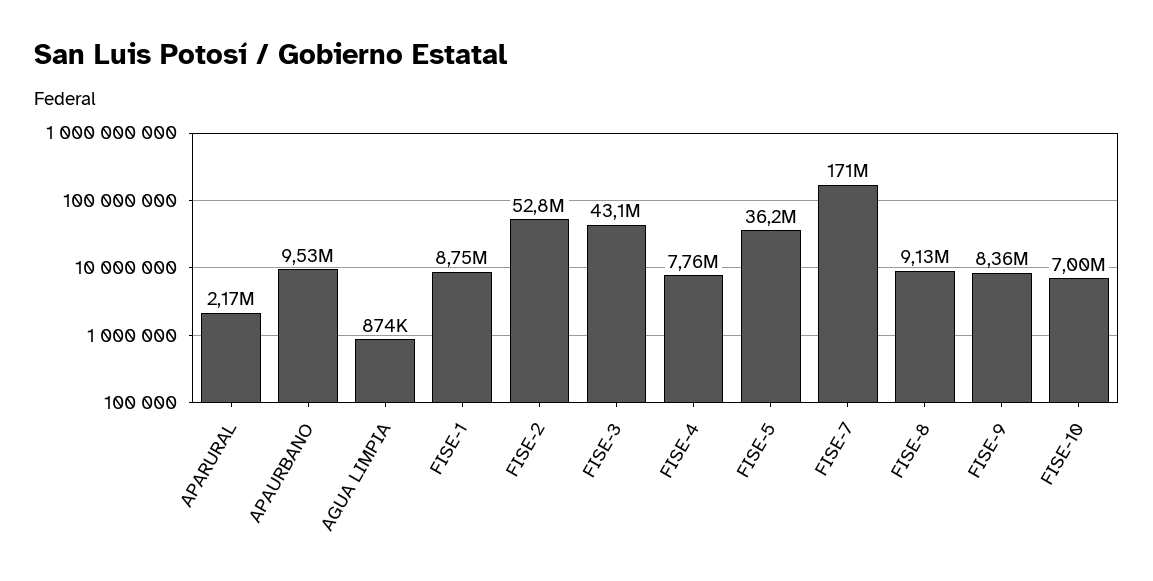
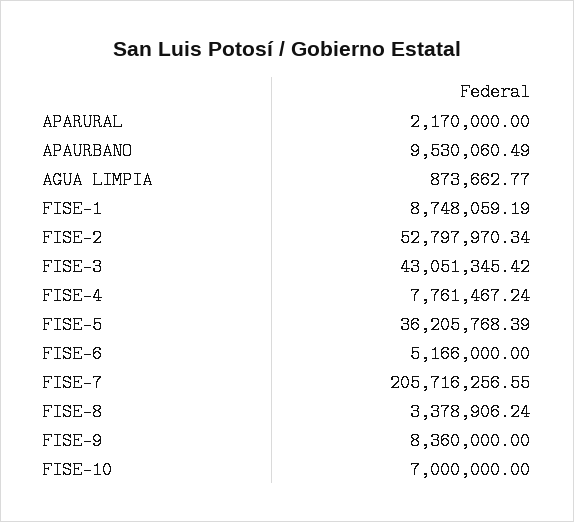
  {
    "APARURAL": 2170000,
    "APAURBANO": 9530060.49,
    "AGUA LIMPIA": 873662.77,
    "FISE-1": 8748059.19,
    "FISE-2": 52797970.34,
    "FISE-3": 43051345.42,
    "FISE-4": 7761467.24,
    "FISE-5": 36205768.39,
-   "FISE-7": 171000000,
+   "FISE-7": 205716256.55,
-   "FISE-8": 9130000,
+   "FISE-8": 3378906.24,
    "FISE-9": 8360000,
-   "FISE-10": 7000000
+   "FISE-10": 7000000,
+   "FISE-6": 5166000
  }

